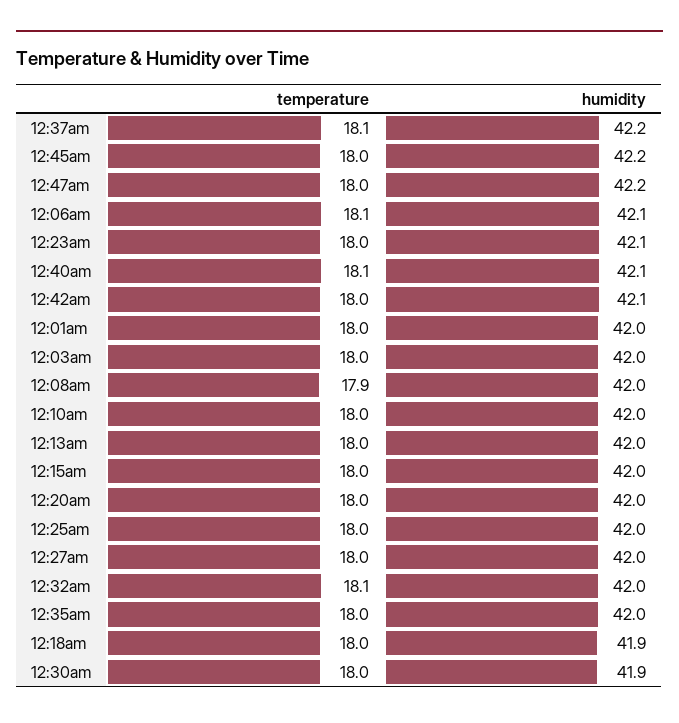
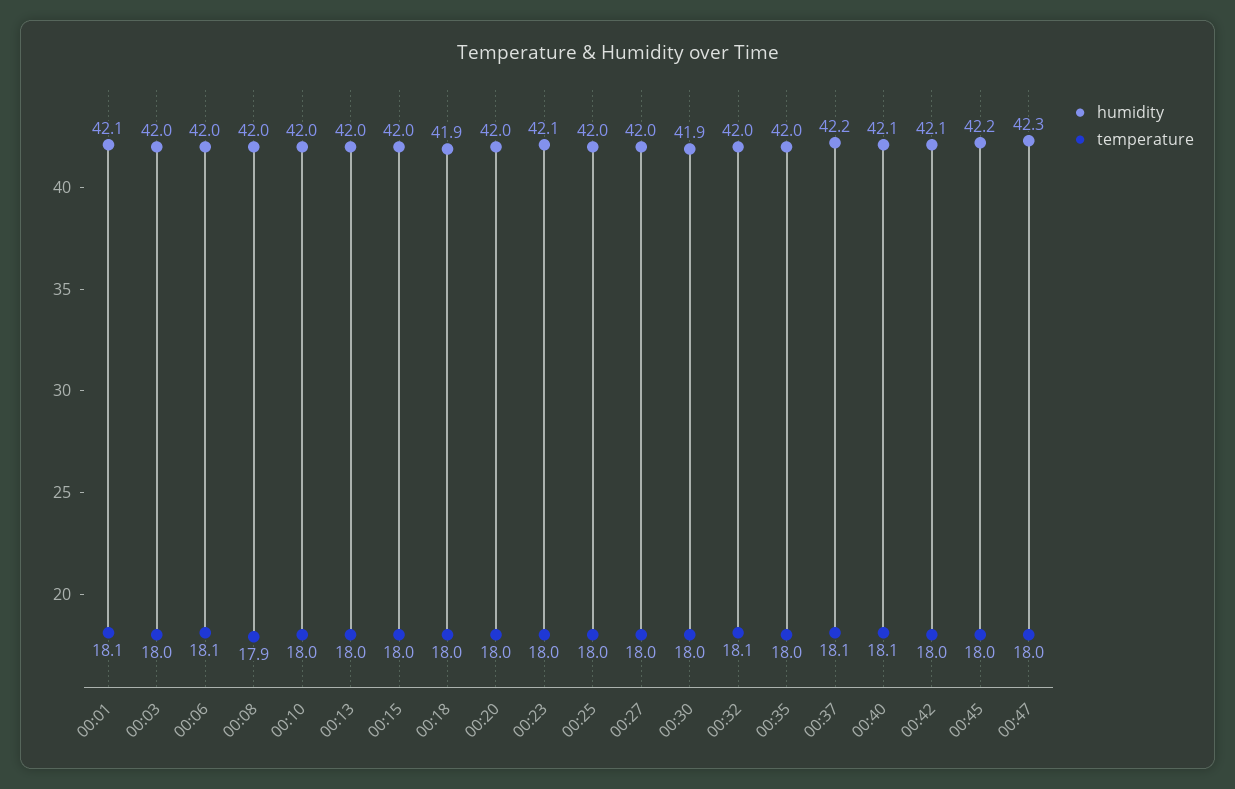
  {
    "temperature": {
      "12:37am": 18.1,
      "12:45am": 18,
      "12:47am": 18,
      "12:06am": 18.1,
      "12:23am": 18,
      "12:40am": 18.1,
      "12:42am": 18,
-     "12:01am": 18,
+     "12:01am": 18.1,
      "12:03am": 18,
      "12:08am": 17.9,
      "12:10am": 18,
      "12:13am": 18,
      "12:15am": 18,
      "12:20am": 18,
      "12:25am": 18,
      "12:27am": 18,
      "12:32am": 18.1,
      "12:35am": 18,
      "12:18am": 18,
      "12:30am": 18
    },
    "humidity": {
      "12:37am": 42.2,
      "12:45am": 42.2,
-     "12:47am": 42.2,
+     "12:47am": 42.3,
-     "12:06am": 42.1,
+     "12:06am": 42,
      "12:23am": 42.1,
      "12:40am": 42.1,
      "12:42am": 42.1,
-     "12:01am": 42,
+     "12:01am": 42.1,
      "12:03am": 42,
      "12:08am": 42,
      "12:10am": 42,
      "12:13am": 42,
      "12:15am": 42,
      "12:20am": 42,
      "12:25am": 42,
      "12:27am": 42,
      "12:32am": 42,
      "12:35am": 42,
      "12:18am": 41.9,
      "12:30am": 41.9
    }
  }

